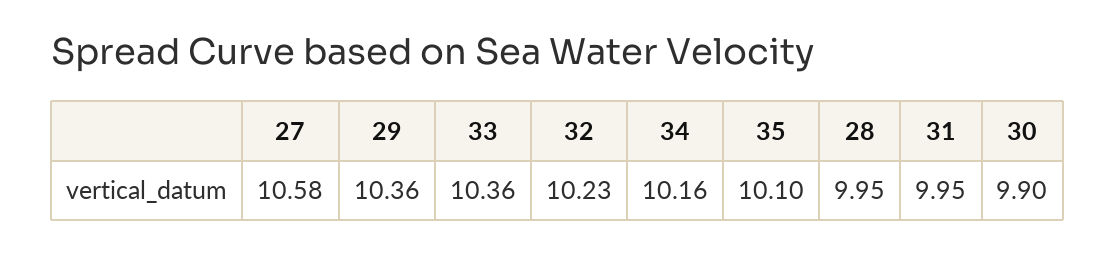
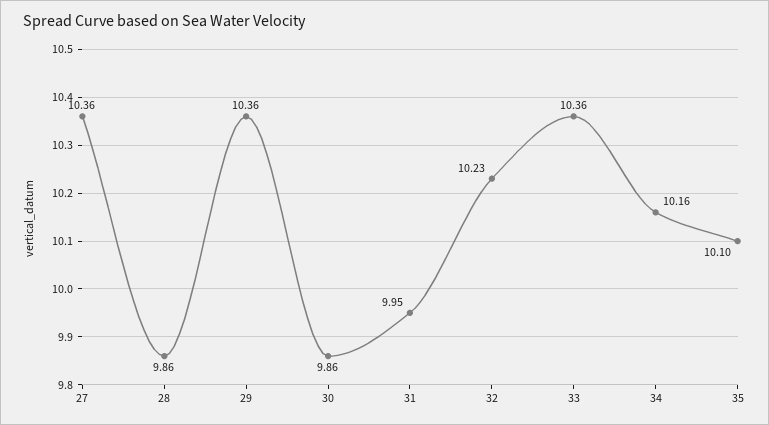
  {
-   "27": 10.58,
+   "27": 10.36,
    "29": 10.36,
    "33": 10.36,
    "32": 10.23,
    "34": 10.16,
    "35": 10.1,
-   "28": 9.95,
+   "28": 9.86,
    "31": 9.95,
-   "30": 9.9
+   "30": 9.86
  }

